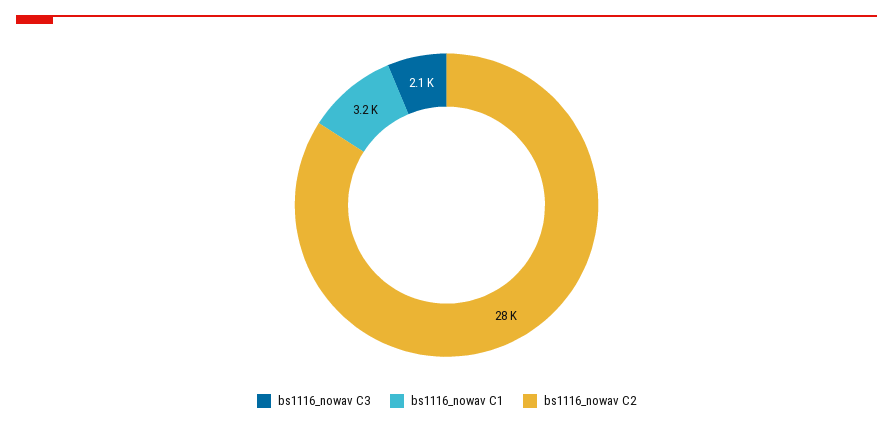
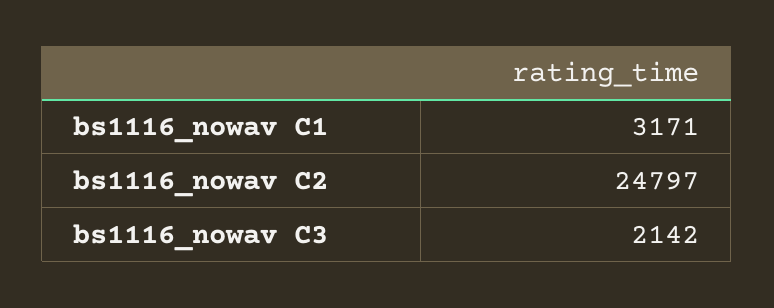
  {
    "bs1116_nowav C3": 2142,
    "bs1116_nowav C1": 3171,
-   "bs1116_nowav C2": 28000
+   "bs1116_nowav C2": 24797
  }

